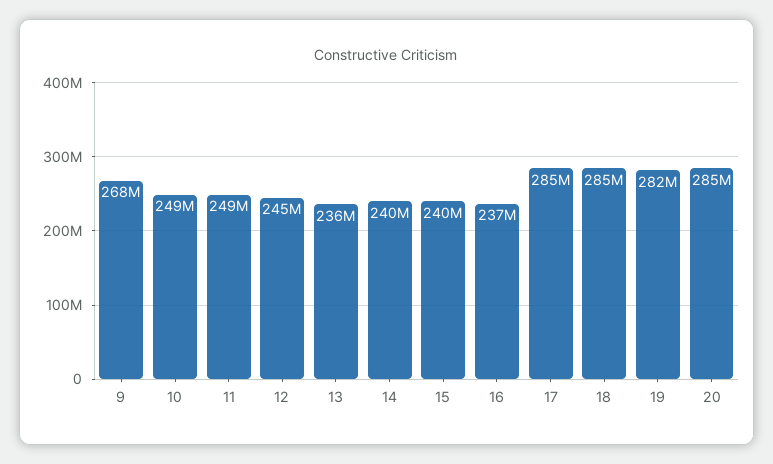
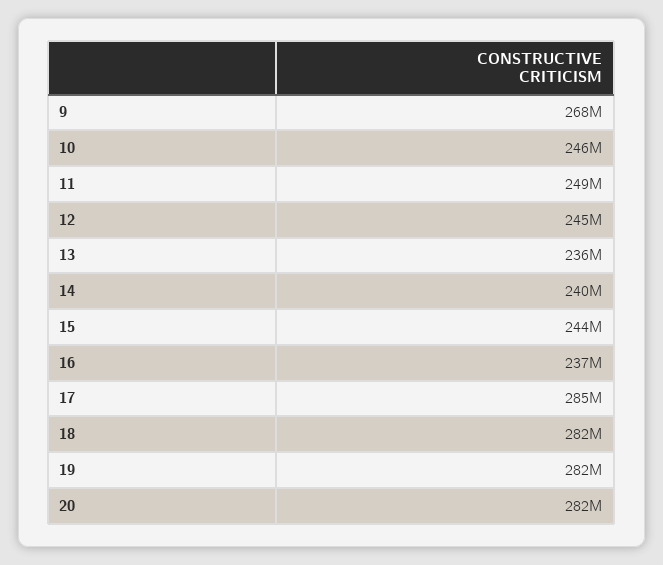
  {
    "9": 268000000,
-   "10": 249000000,
+   "10": 246000000,
    "11": 249000000,
    "12": 245000000,
    "13": 236000000,
    "14": 240000000,
-   "15": 240000000,
+   "15": 244000000,
    "16": 237000000,
    "17": 285000000,
-   "18": 285000000,
+   "18": 282000000,
    "19": 282000000,
-   "20": 285000000
+   "20": 282000000
  }

